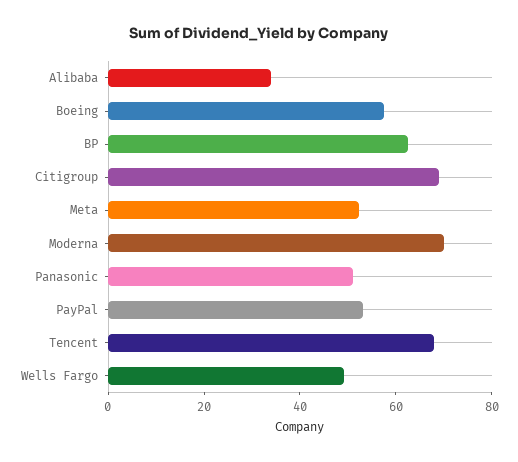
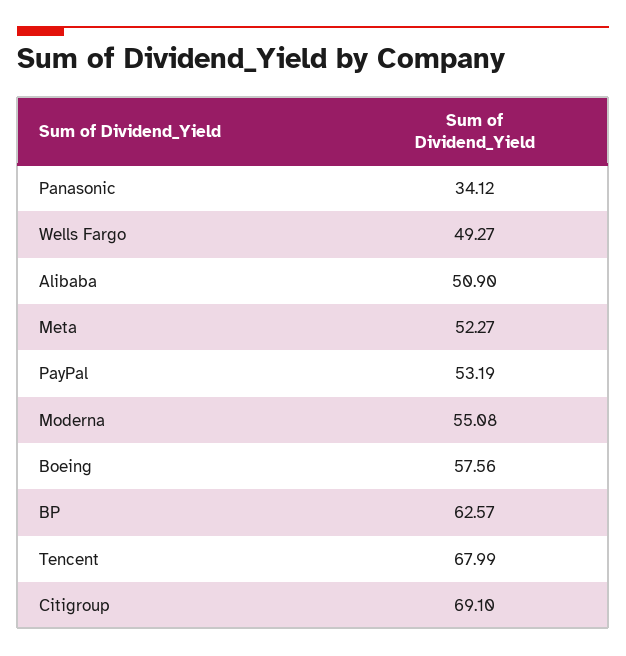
  {
-   "Alibaba": 35,
+   "Alibaba": 50.9,
    "Boeing": 57.56,
    "BP": 62.57,
    "Citigroup": 69.1,
    "Meta": 52.27,
-   "Moderna": 70,
+   "Moderna": 55.08,
-   "Panasonic": 50,
+   "Panasonic": 34.12,
    "PayPal": 53.19,
    "Tencent": 67.99,
    "Wells Fargo": 49.27
  }

